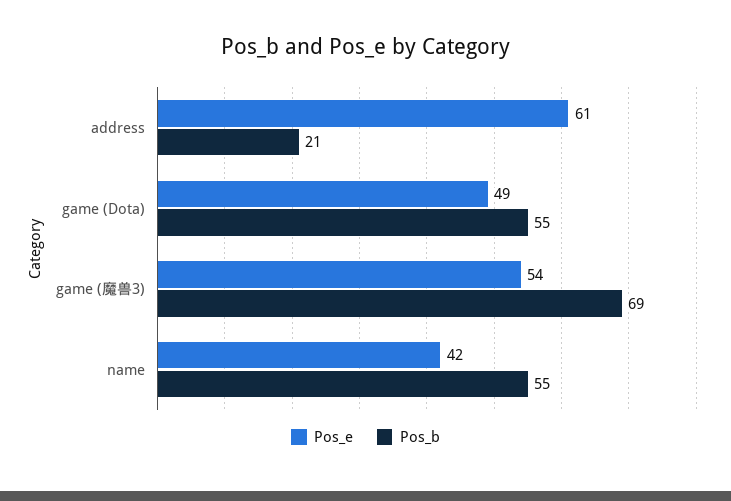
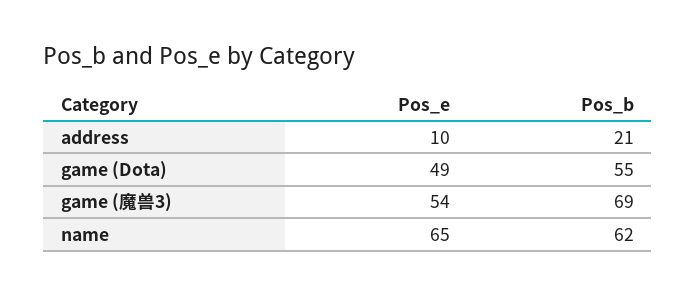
  {
    "Pos_e": {
-     "address": 61,
+     "address": 10,
      "game (Dota)": 49,
      "game (魔兽3)": 54,
-     "name": 42
+     "name": 65
    },
    "Pos_b": {
      "address": 21,
      "game (Dota)": 55,
      "game (魔兽3)": 69,
-     "name": 55
+     "name": 62
    }
  }

